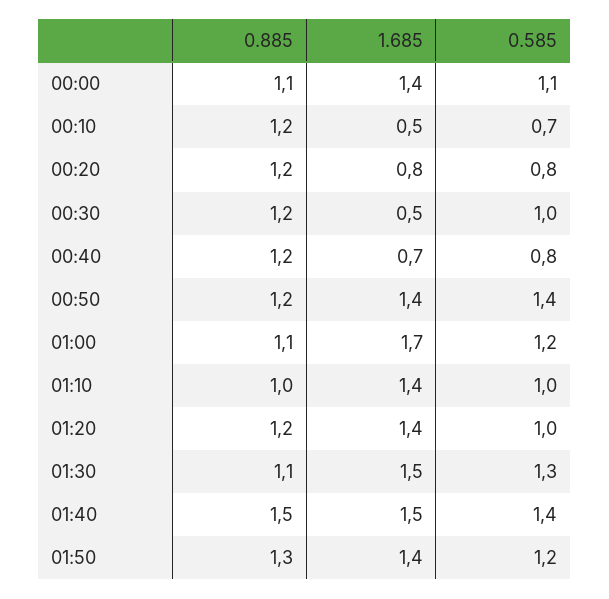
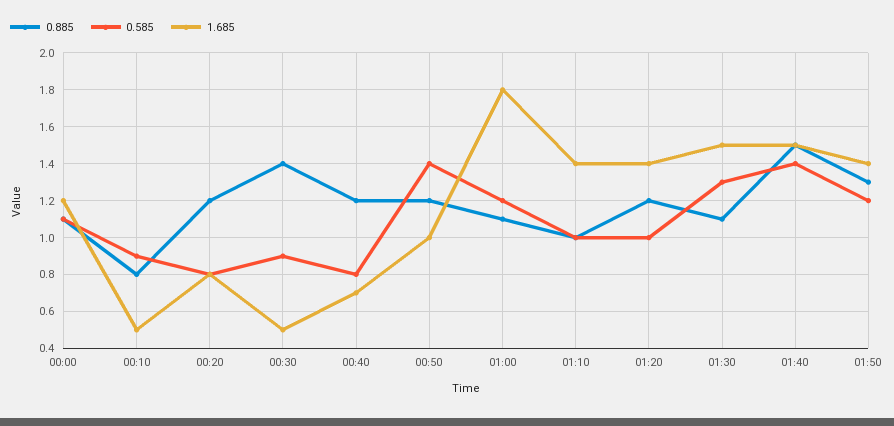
  {
    "0.885": {
      "00:00": 1.1,
-     "00:10": 1.2,
+     "00:10": 0.8,
      "00:20": 1.2,
-     "00:30": 1.2,
+     "00:30": 1.4,
      "00:40": 1.2,
      "00:50": 1.2,
      "01:00": 1.1,
      "01:10": 1,
      "01:20": 1.2,
      "01:30": 1.1,
      "01:40": 1.5,
      "01:50": 1.3
    },
    "1.685": {
-     "00:00": 1.4,
+     "00:00": 1.2,
      "00:10": 0.5,
      "00:20": 0.8,
      "00:30": 0.5,
      "00:40": 0.7,
-     "00:50": 1.4,
+     "00:50": 1,
-     "01:00": 1.7,
+     "01:00": 1.8,
      "01:10": 1.4,
      "01:20": 1.4,
      "01:30": 1.5,
      "01:40": 1.5,
      "01:50": 1.4
    },
    "0.585": {
      "00:00": 1.1,
-     "00:10": 0.7,
+     "00:10": 0.9,
      "00:20": 0.8,
-     "00:30": 1,
+     "00:30": 0.9,
      "00:40": 0.8,
      "00:50": 1.4,
      "01:00": 1.2,
      "01:10": 1,
      "01:20": 1,
      "01:30": 1.3,
      "01:40": 1.4,
      "01:50": 1.2
    }
  }

